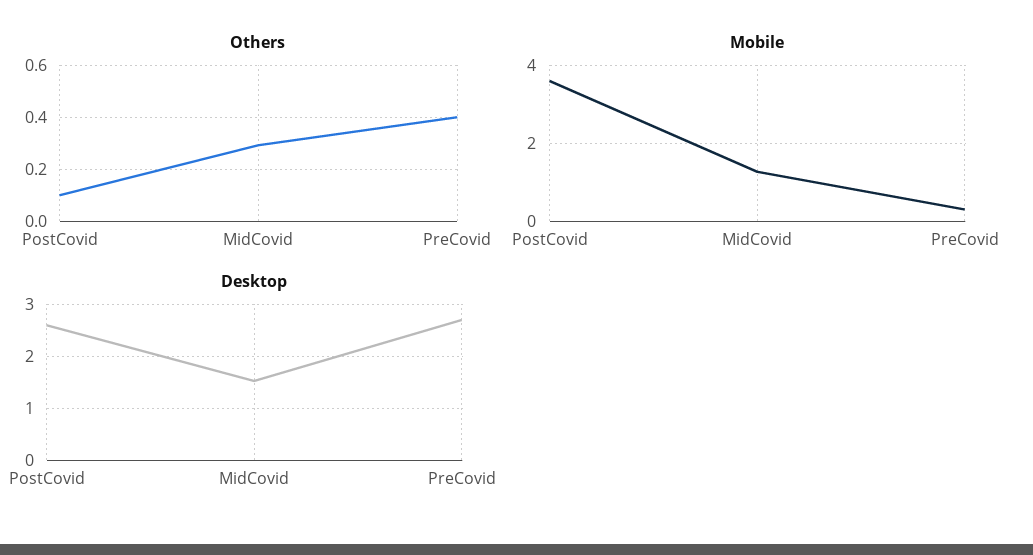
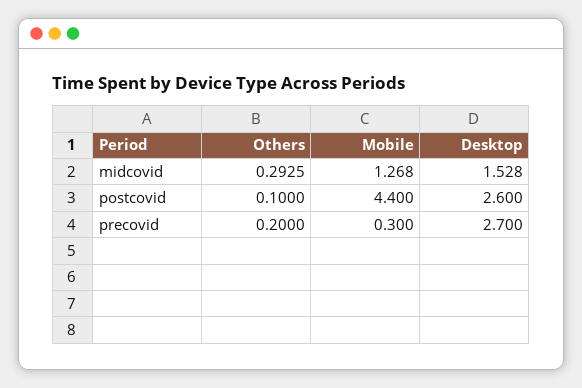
  {
    "Others": {
      "PostCovid": 0.1,
      "MidCovid": 0.2925,
-     "PreCovid": 0.4
+     "PreCovid": 0.2
    },
    "Mobile": {
-     "PostCovid": 3.6,
+     "PostCovid": 4.4,
      "MidCovid": 1.268,
      "PreCovid": 0.3
    },
    "Desktop": {
      "PostCovid": 2.6,
      "MidCovid": 1.528,
      "PreCovid": 2.7
    }
  }

